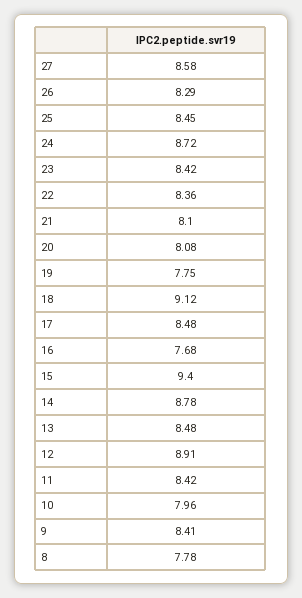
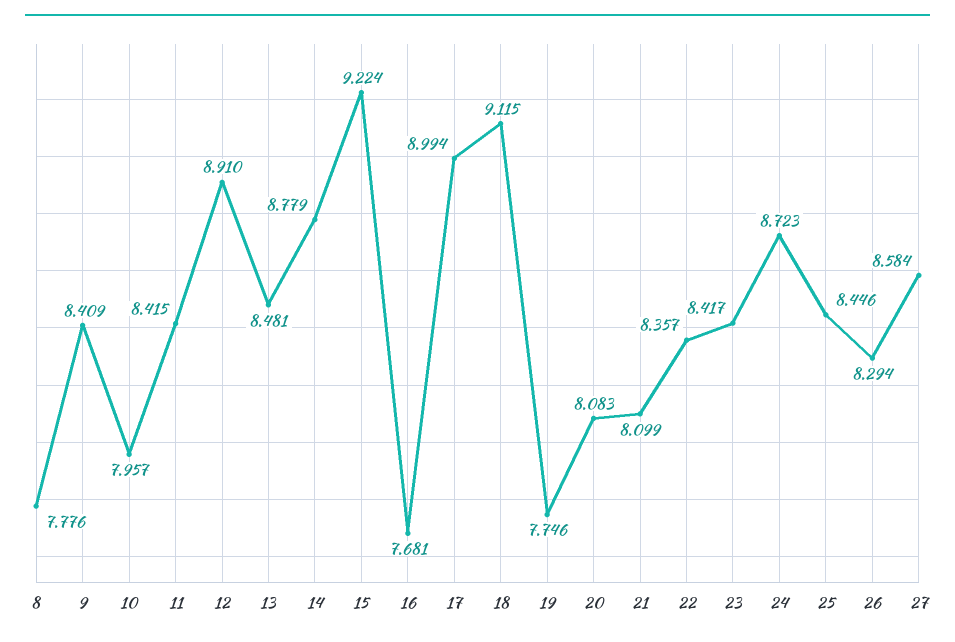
  {
    "27": 8.584,
    "26": 8.294,
    "25": 8.446,
    "24": 8.723,
    "23": 8.417,
    "22": 8.357,
    "21": 8.099,
    "20": 8.083,
    "19": 7.746,
    "18": 9.115,
-   "17": 8.48,
+   "17": 8.994,
    "16": 7.681,
-   "15": 9.4,
+   "15": 9.224,
    "14": 8.779,
    "13": 8.481,
    "12": 8.91,
    "11": 8.415,
    "10": 7.957,
    "9": 8.409,
    "8": 7.776
  }

